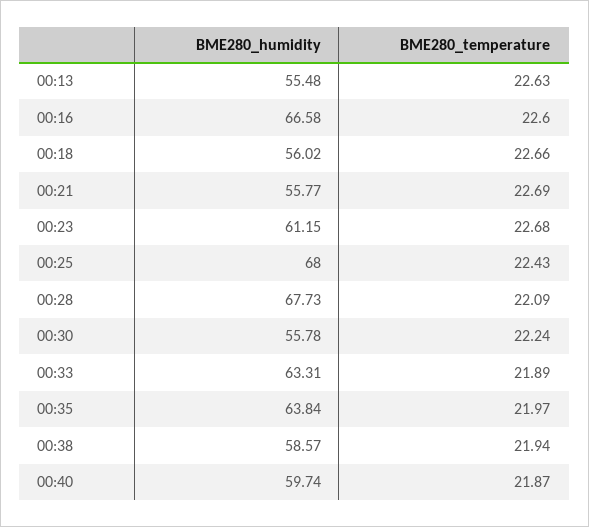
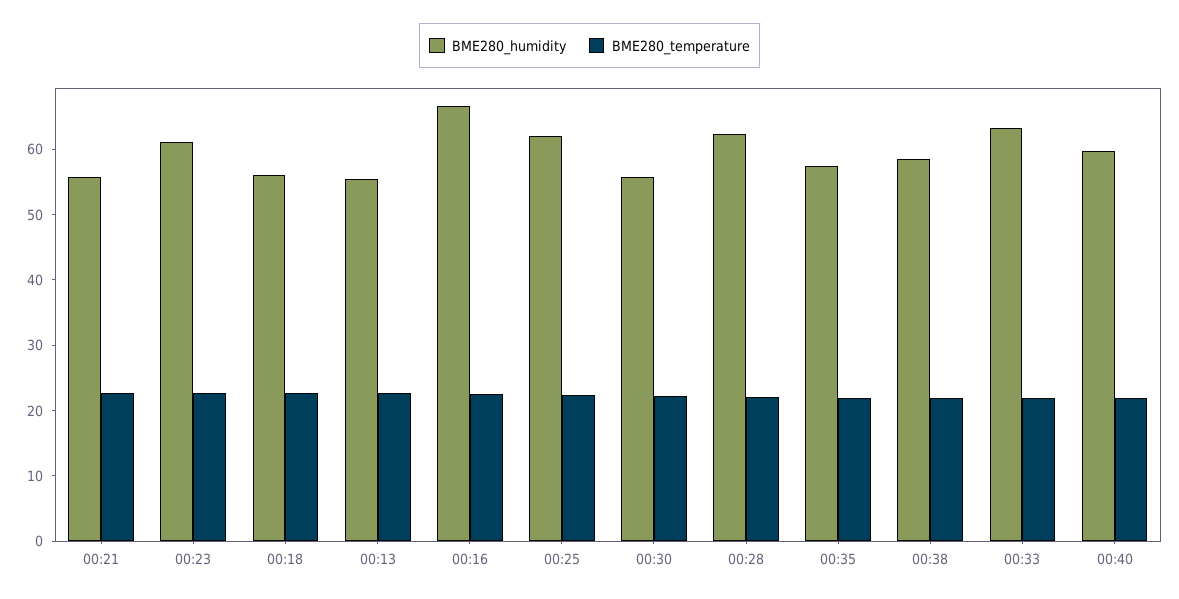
  {
    "BME280_humidity": {
      "00:13": 55.48,
      "00:16": 66.58,
      "00:18": 56.02,
      "00:21": 55.77,
      "00:23": 61.15,
-     "00:25": 68,
+     "00:25": 62,
-     "00:28": 67.73,
+     "00:28": 62,
      "00:30": 55.78,
      "00:33": 63.31,
-     "00:35": 63.84,
+     "00:35": 58,
      "00:38": 58.57,
      "00:40": 59.74
    },
    "BME280_temperature": {
      "00:13": 22.63,
      "00:16": 22.6,
      "00:18": 22.66,
      "00:21": 22.69,
      "00:23": 22.68,
      "00:25": 22.43,
      "00:28": 22.09,
      "00:30": 22.24,
      "00:33": 21.89,
      "00:35": 21.97,
      "00:38": 21.94,
      "00:40": 21.87
    }
  }

